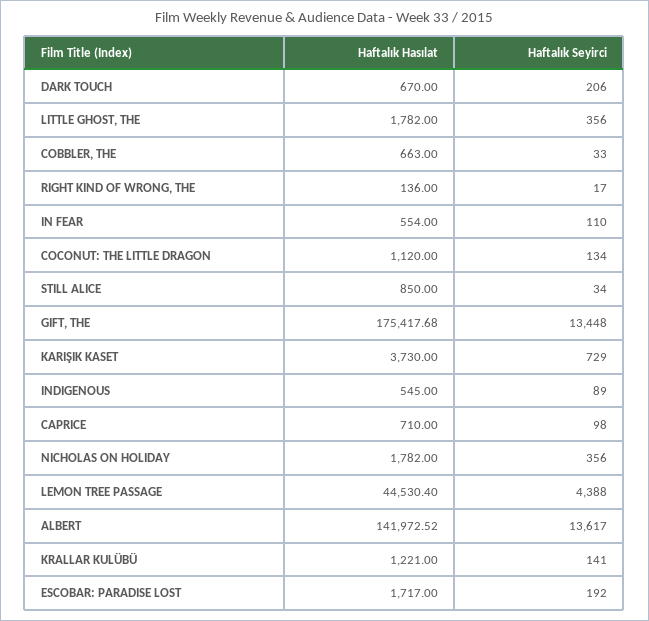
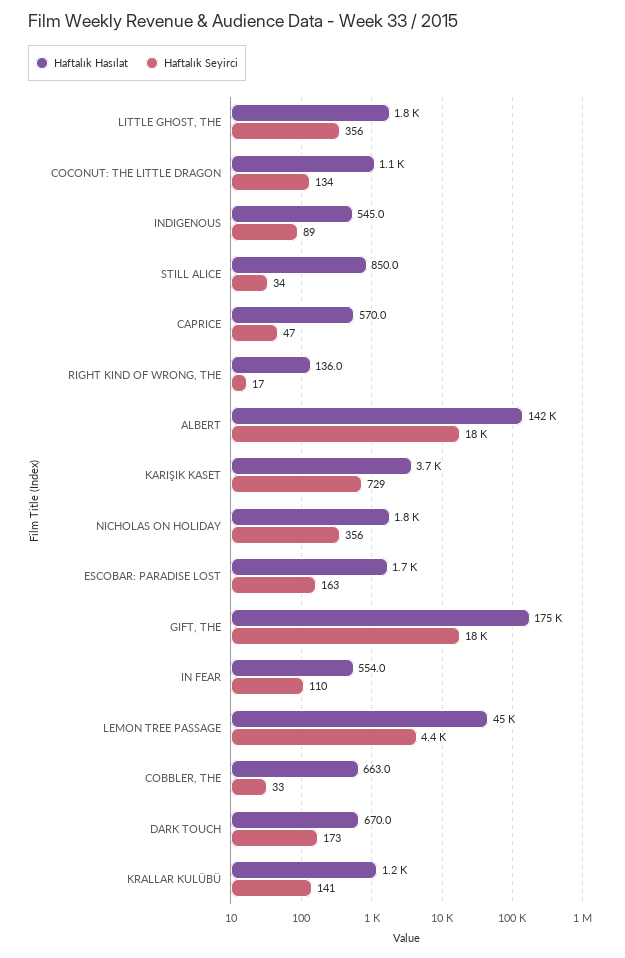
  {
    "Haftalık Hasılat": {
      "DARK TOUCH": 670,
      "LITTLE GHOST, THE": 1782,
      "COBBLER, THE": 663,
      "RIGHT KIND OF WRONG, THE": 136,
      "IN FEAR": 554,
      "COCONUT: THE LITTLE DRAGON": 1120,
      "STILL ALICE": 850,
      "GIFT, THE": 175417.68,
      "KARIŞIK KASET": 3730,
      "INDIGENOUS": 545,
-     "CAPRICE": 710,
+     "CAPRICE": 570,
      "NICHOLAS ON HOLIDAY": 1782,
      "LEMON TREE PASSAGE": 44530.4,
      "ALBERT": 141972.52,
      "KRALLAR KULÜBÜ": 1221,
      "ESCOBAR: PARADISE LOST": 1717
    },
    "Haftalık Seyirci": {
-     "DARK TOUCH": 206,
+     "DARK TOUCH": 173,
      "LITTLE GHOST, THE": 356,
      "COBBLER, THE": 33,
      "RIGHT KIND OF WRONG, THE": 17,
      "IN FEAR": 110,
      "COCONUT: THE LITTLE DRAGON": 134,
      "STILL ALICE": 34,
-     "GIFT, THE": 13448,
+     "GIFT, THE": 18000,
      "KARIŞIK KASET": 729,
      "INDIGENOUS": 89,
-     "CAPRICE": 98,
+     "CAPRICE": 47,
      "NICHOLAS ON HOLIDAY": 356,
      "LEMON TREE PASSAGE": 4388,
-     "ALBERT": 13617,
+     "ALBERT": 18000,
      "KRALLAR KULÜBÜ": 141,
-     "ESCOBAR: PARADISE LOST": 192
+     "ESCOBAR: PARADISE LOST": 163
    }
  }

